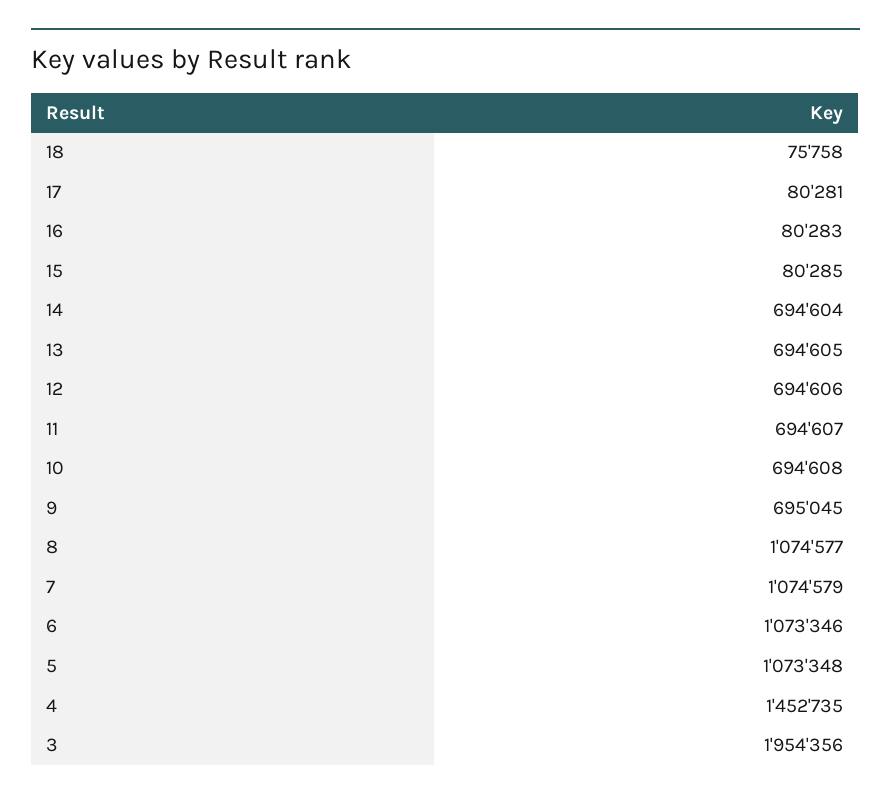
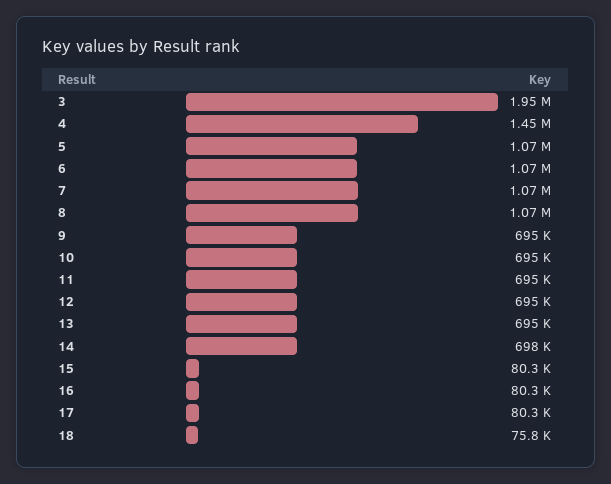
  {
    "18": 75758,
    "17": 80281,
    "16": 80283,
    "15": 80285,
-   "14": 694604,
+   "14": 698000,
    "13": 694605,
    "12": 694606,
    "11": 694607,
    "10": 694608,
    "9": 695045,
    "8": 1074577,
    "7": 1074579,
    "6": 1073346,
    "5": 1073348,
    "4": 1452735,
    "3": 1954356
  }

